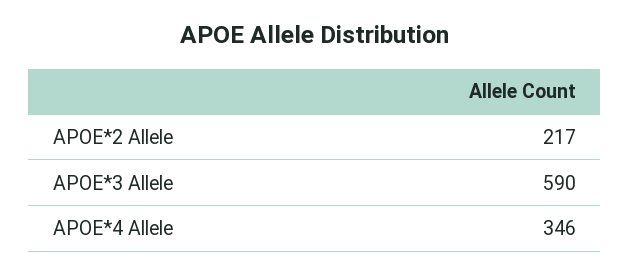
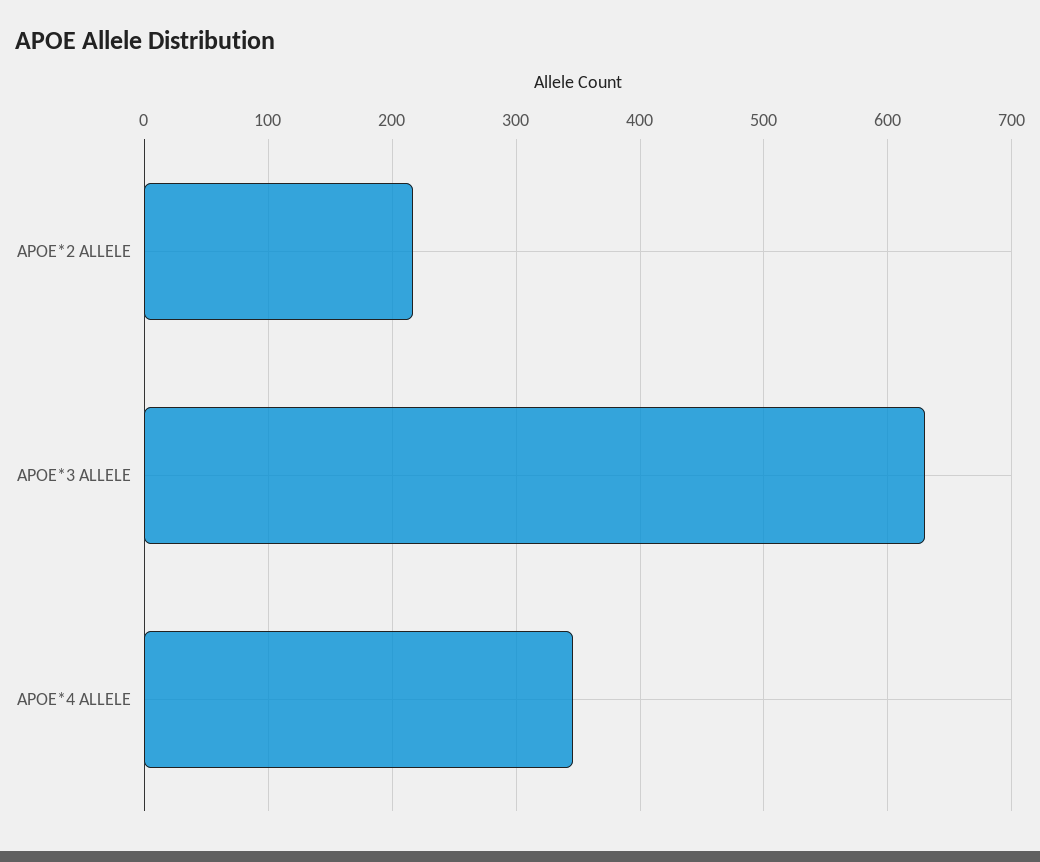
  {
    "APOE*2 Allele": 217,
-   "APOE*3 Allele": 590,
+   "APOE*3 Allele": 630,
    "APOE*4 Allele": 346
  }

